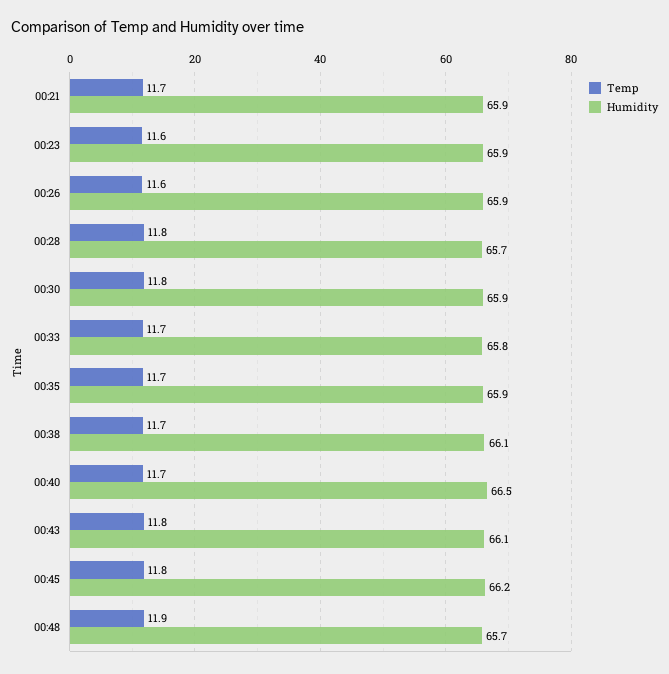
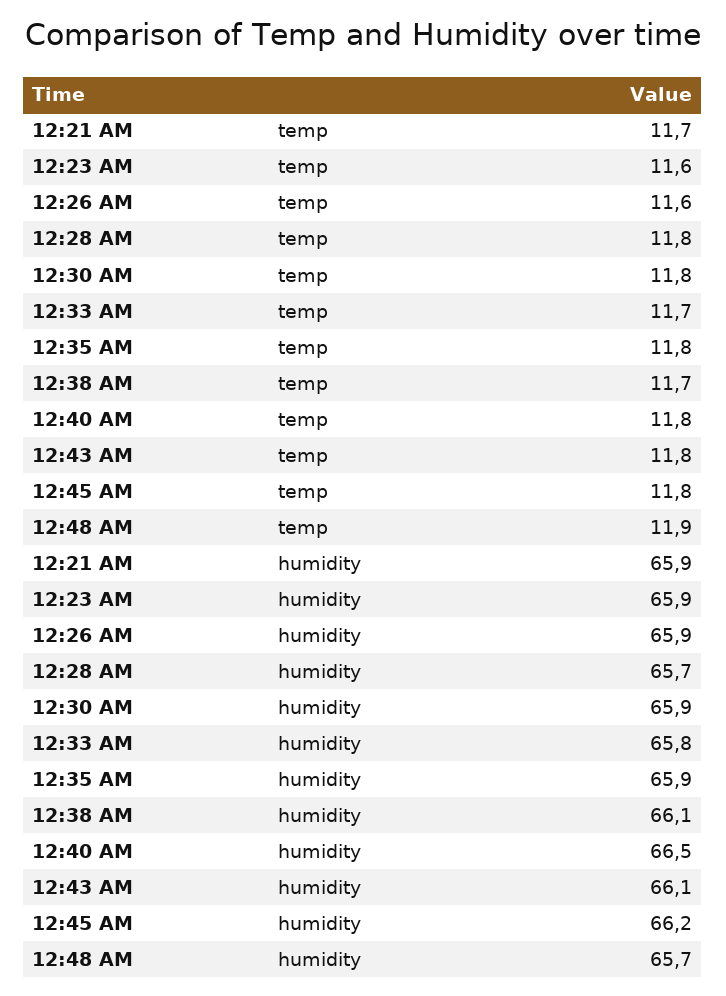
  {
    "Temp": {
      "00:21": 11.7,
      "00:23": 11.6,
      "00:26": 11.6,
      "00:28": 11.8,
      "00:30": 11.8,
      "00:33": 11.7,
-     "00:35": 11.7,
+     "00:35": 11.8,
      "00:38": 11.7,
-     "00:40": 11.7,
+     "00:40": 11.8,
      "00:43": 11.8,
      "00:45": 11.8,
      "00:48": 11.9
    },
    "Humidity": {
      "00:21": 65.9,
      "00:23": 65.9,
      "00:26": 65.9,
      "00:28": 65.7,
      "00:30": 65.9,
      "00:33": 65.8,
      "00:35": 65.9,
      "00:38": 66.1,
      "00:40": 66.5,
      "00:43": 66.1,
      "00:45": 66.2,
      "00:48": 65.7
    }
  }

